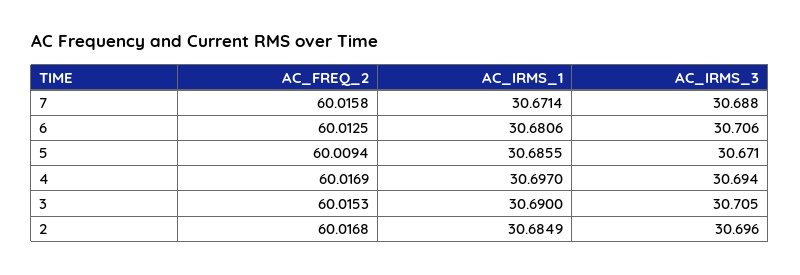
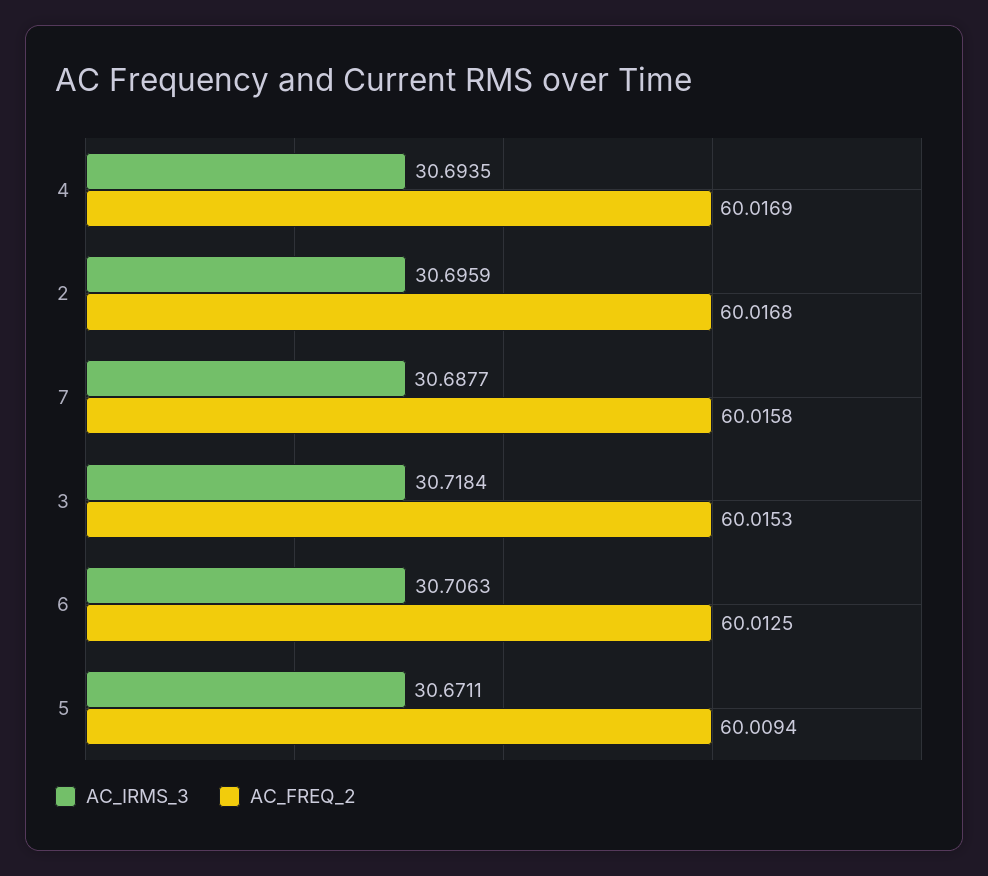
  {
    "AC_FREQ_2": {
      "7": 60.0158,
      "6": 60.0125,
      "5": 60.0094,
      "4": 60.0169,
      "3": 60.0153,
      "2": 60.0168
    },
-   "AC_IRMS_1": {
-     "7": 30.6714,
-     "6": 30.6806,
-     "5": 30.6855,
-     "4": 30.697,
-     "3": 30.69,
-     "2": 30.6849
-   },
    "AC_IRMS_3": {
      "7": 30.6877,
      "6": 30.7063,
      "5": 30.6711,
      "4": 30.6935,
-     "3": 30.705,
+     "3": 30.7184,
      "2": 30.6959
    }
  }

